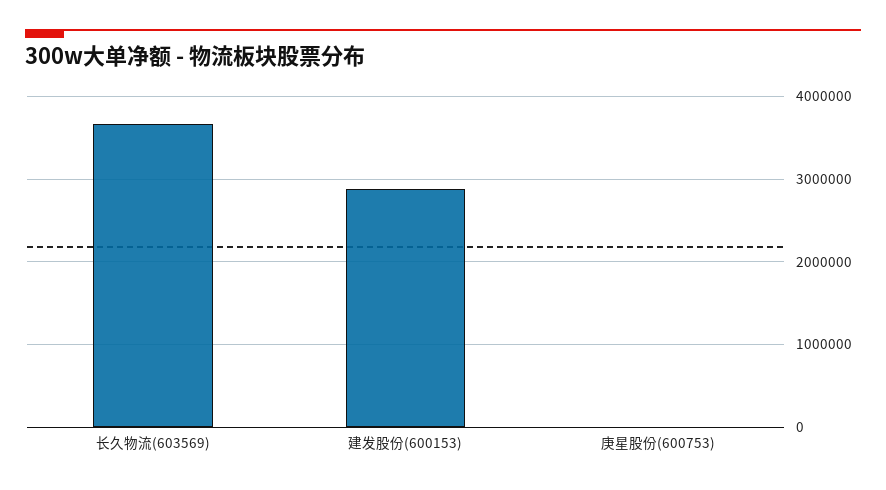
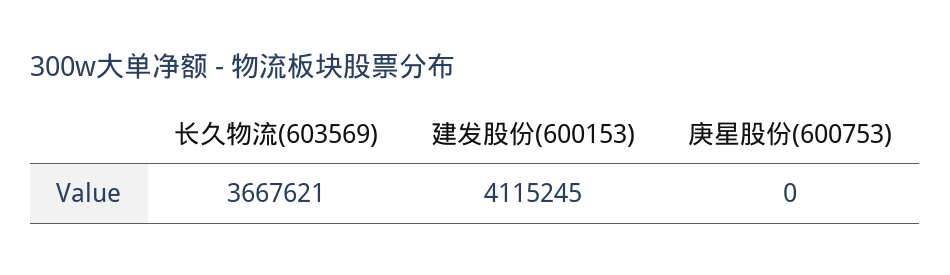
  {
    "长久物流(603569)": 3667621,
-   "建发股份(600153)": 2900000,
+   "建发股份(600153)": 4115245,
    "庚星股份(600753)": 0
  }

